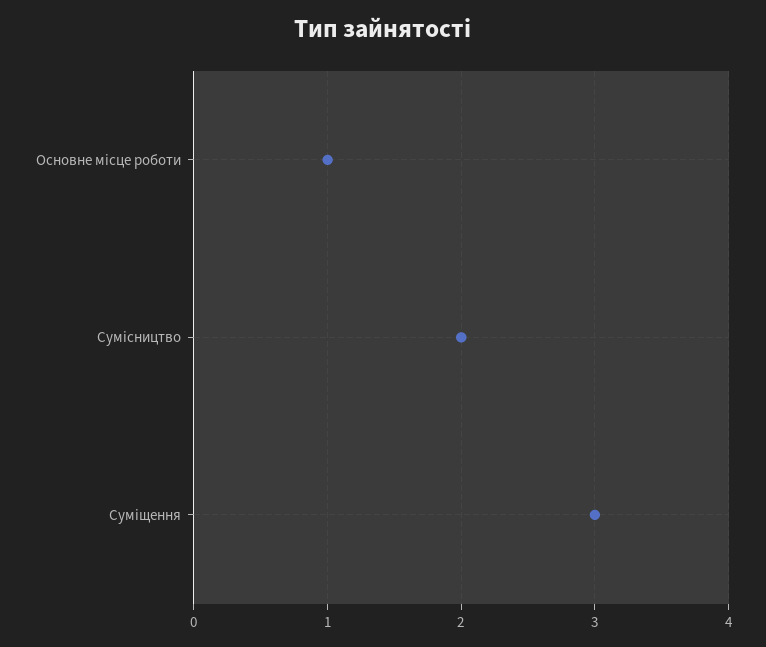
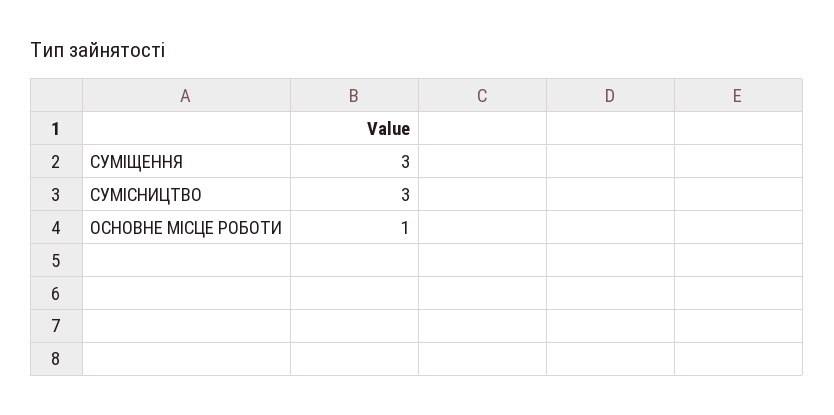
  {
    "Основне місце роботи": 1,
-   "Сумісництво": 2,
+   "Сумісництво": 3,
    "Суміщення": 3
  }

